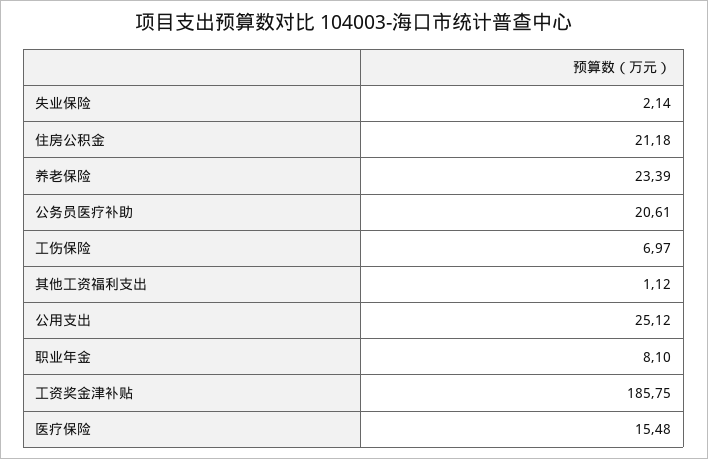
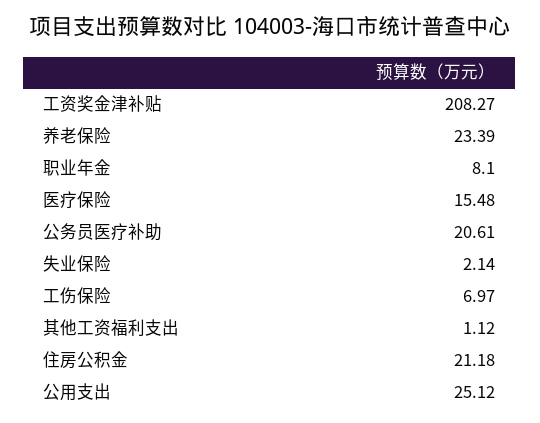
  {
    "失业保险": 2.14,
    "住房公积金": 21.18,
    "养老保险": 23.39,
    "公务员医疗补助": 20.61,
    "工伤保险": 6.97,
    "其他工资福利支出": 1.12,
    "公用支出": 25.12,
    "职业年金": 8.1,
-   "工资奖金津补贴": 185.75,
+   "工资奖金津补贴": 208.27,
    "医疗保险": 15.48
  }

